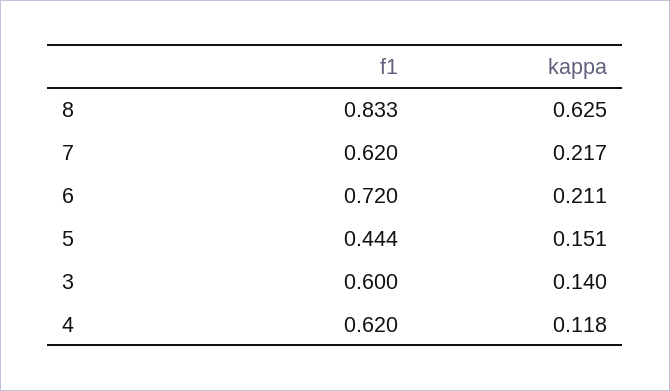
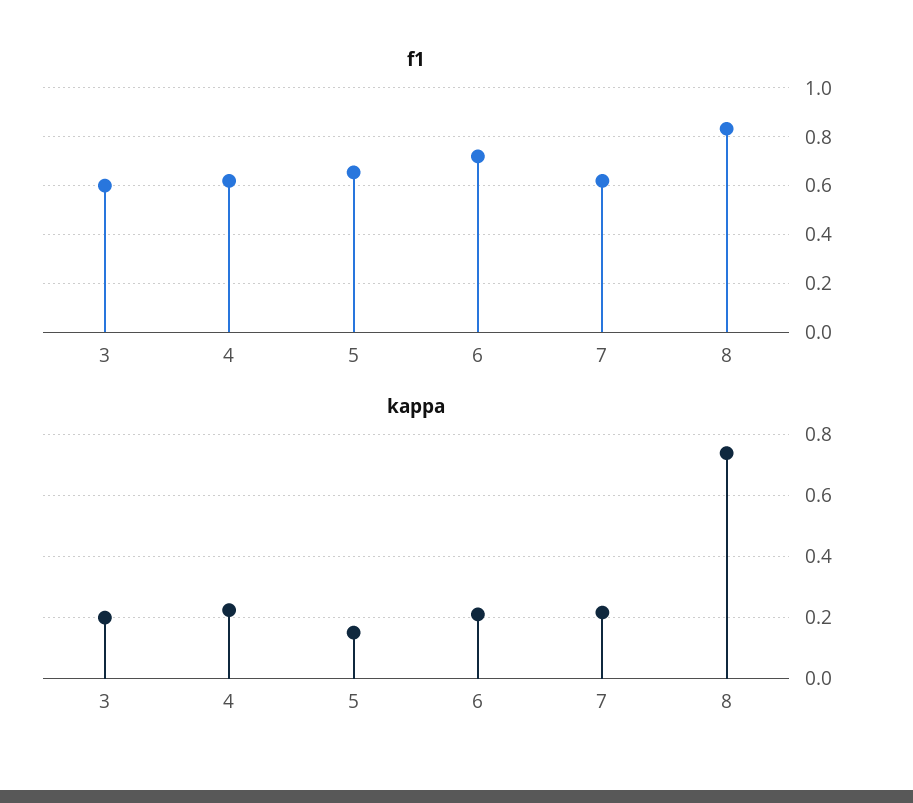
  {
    "f1": {
      "8": 0.833,
      "7": 0.62,
      "6": 0.72,
-     "5": 0.444,
+     "5": 0.65,
      "3": 0.6,
      "4": 0.62
    },
    "kappa": {
-     "8": 0.625,
+     "8": 0.74,
      "7": 0.217,
      "6": 0.211,
      "5": 0.151,
-     "3": 0.14,
+     "3": 0.2,
-     "4": 0.118
+     "4": 0.22
    }
  }

